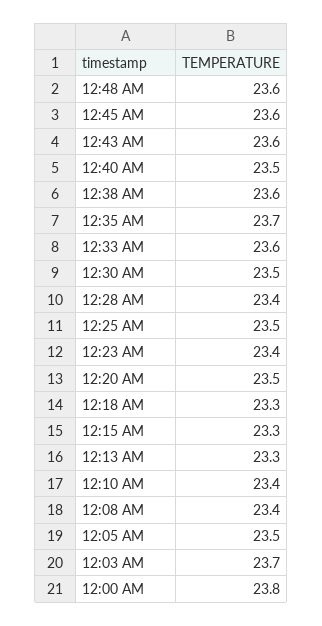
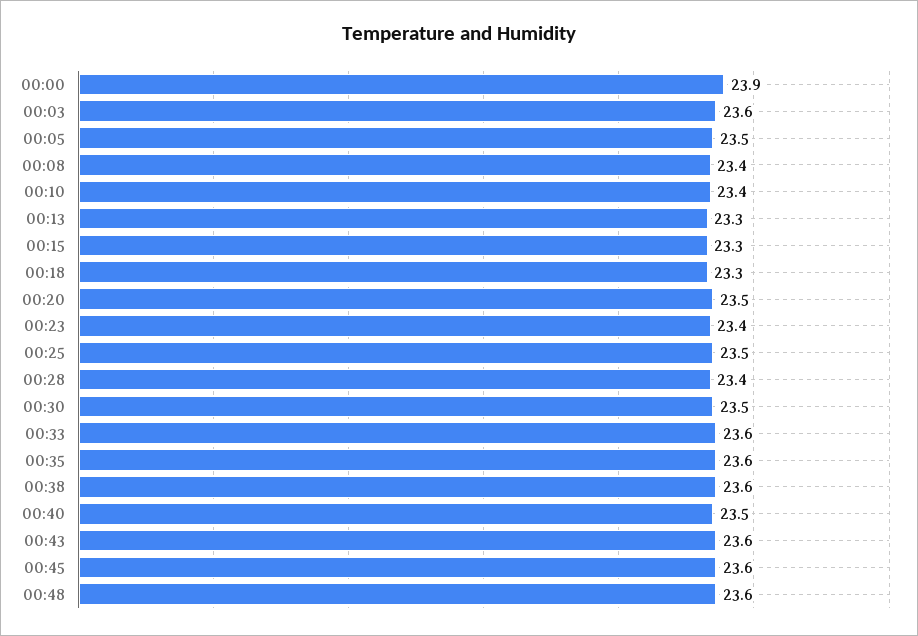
  {
    "12:48 AM": 23.6,
    "12:45 AM": 23.6,
    "12:43 AM": 23.6,
    "12:40 AM": 23.5,
    "12:38 AM": 23.6,
-   "12:35 AM": 23.7,
+   "12:35 AM": 23.6,
    "12:33 AM": 23.6,
    "12:30 AM": 23.5,
    "12:28 AM": 23.4,
    "12:25 AM": 23.5,
    "12:23 AM": 23.4,
    "12:20 AM": 23.5,
    "12:18 AM": 23.3,
    "12:15 AM": 23.3,
    "12:13 AM": 23.3,
    "12:10 AM": 23.4,
    "12:08 AM": 23.4,
    "12:05 AM": 23.5,
-   "12:03 AM": 23.7,
+   "12:03 AM": 23.6,
-   "12:00 AM": 23.8
+   "12:00 AM": 23.9
  }

